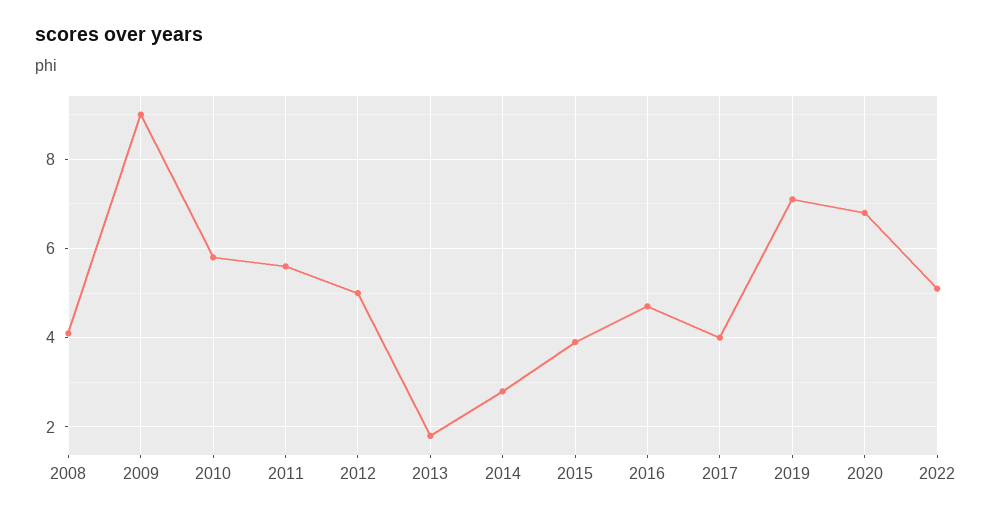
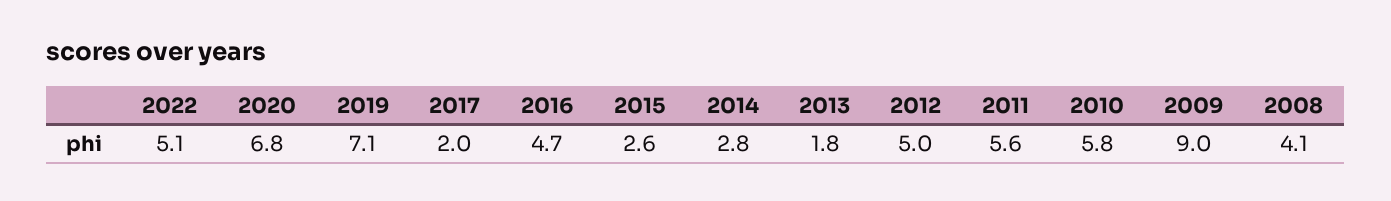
  {
    "2008": 4.1,
    "2009": 9,
    "2010": 5.8,
    "2011": 5.6,
    "2012": 5,
    "2013": 1.8,
    "2014": 2.8,
-   "2015": 4,
+   "2015": 2.6,
    "2016": 4.7,
-   "2017": 4,
+   "2017": 2,
    "2019": 7.1,
    "2020": 6.8,
    "2022": 5.1
  }

